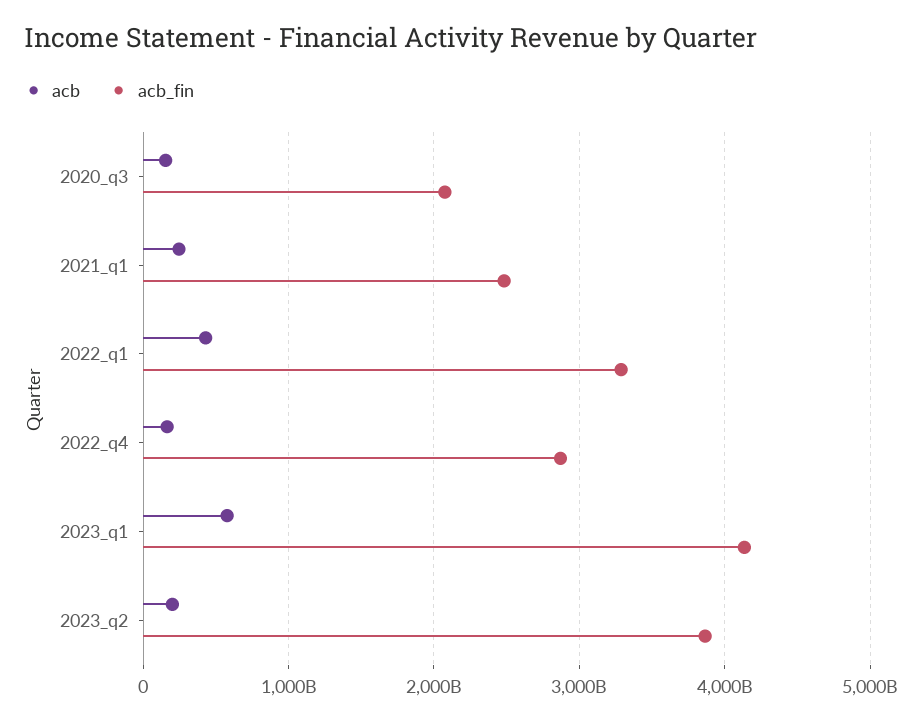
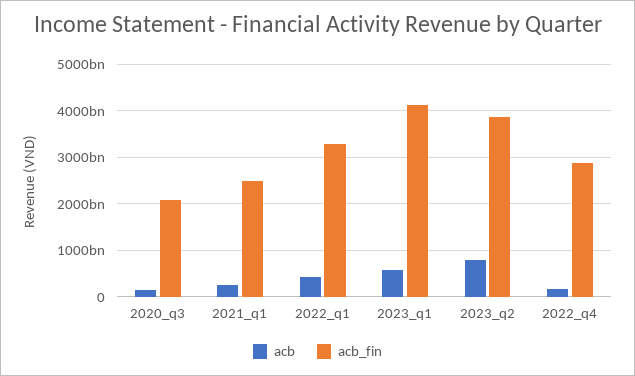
  {
    "acb": {
      "2020_q3": 200000000000,
      "2021_q1": 200000000000,
      "2022_q1": 400000000000,
      "2022_q4": 200000000000,
      "2023_q1": 600000000000,
-     "2023_q2": 200000000000
+     "2023_q2": 800000000000
    },
    "acb_fin": {
      "2020_q3": 2100000000000,
      "2021_q1": 2500000000000,
      "2022_q1": 3300000000000,
      "2022_q4": 2900000000000,
      "2023_q1": 4100000000000,
      "2023_q2": 3900000000000
    }
  }

